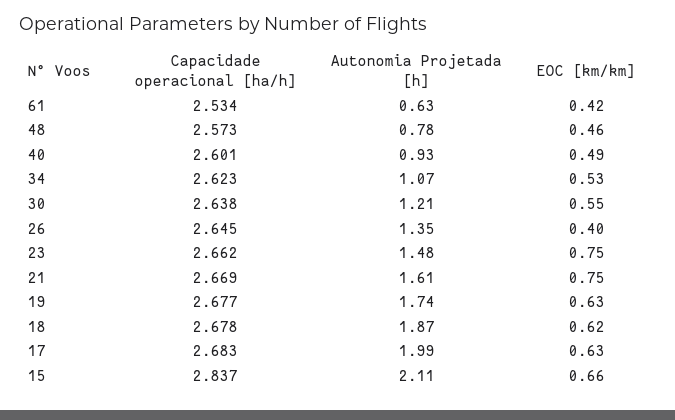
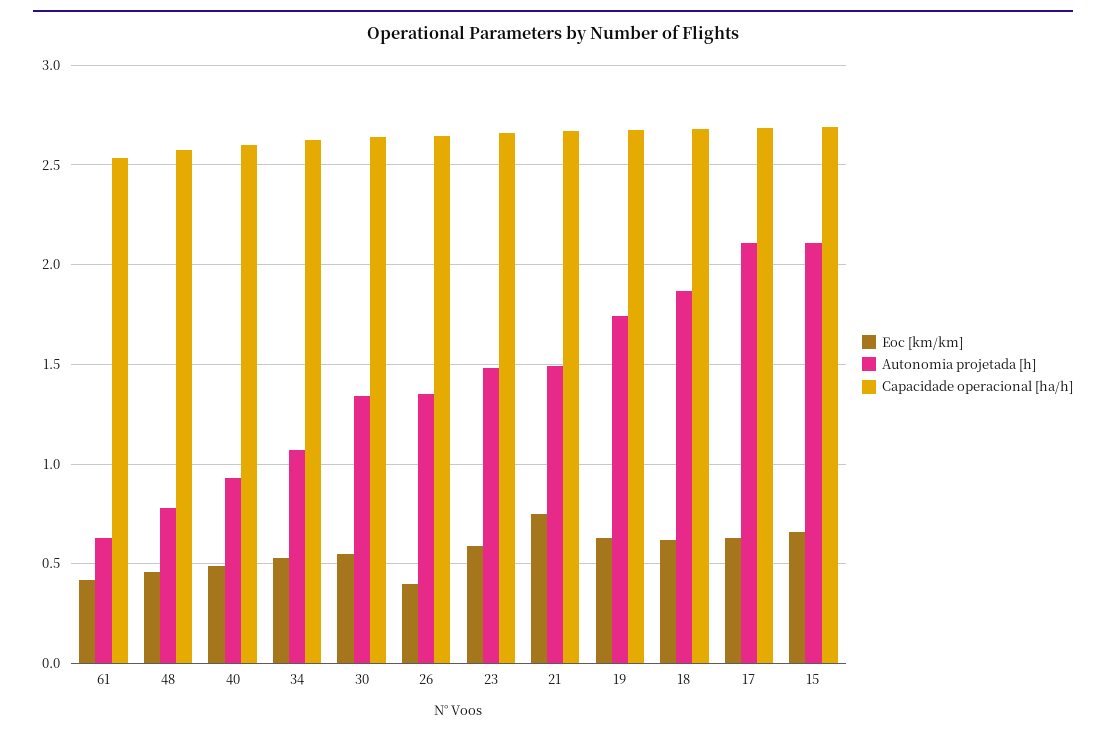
  {
    "Capacidade operacional [ha/h]": {
      "61": 2.534,
      "48": 2.573,
      "40": 2.601,
      "34": 2.623,
      "30": 2.638,
      "26": 2.645,
      "23": 2.662,
      "21": 2.669,
      "19": 2.677,
      "18": 2.678,
      "17": 2.683,
-     "15": 2.837
+     "15": 2.7
    },
    "Autonomia Projetada [h]": {
      "61": 0.63,
      "48": 0.78,
      "40": 0.93,
      "34": 1.07,
-     "30": 1.21,
+     "30": 1.35,
      "26": 1.35,
      "23": 1.48,
-     "21": 1.61,
+     "21": 1.5,
      "19": 1.74,
      "18": 1.87,
-     "17": 1.99,
+     "17": 2.1,
      "15": 2.11
    },
    "EOC [km/km]": {
      "61": 0.42,
      "48": 0.46,
      "40": 0.49,
      "34": 0.53,
      "30": 0.55,
      "26": 0.4,
-     "23": 0.75,
+     "23": 0.6,
      "21": 0.75,
      "19": 0.63,
      "18": 0.62,
      "17": 0.63,
      "15": 0.66
    }
  }

